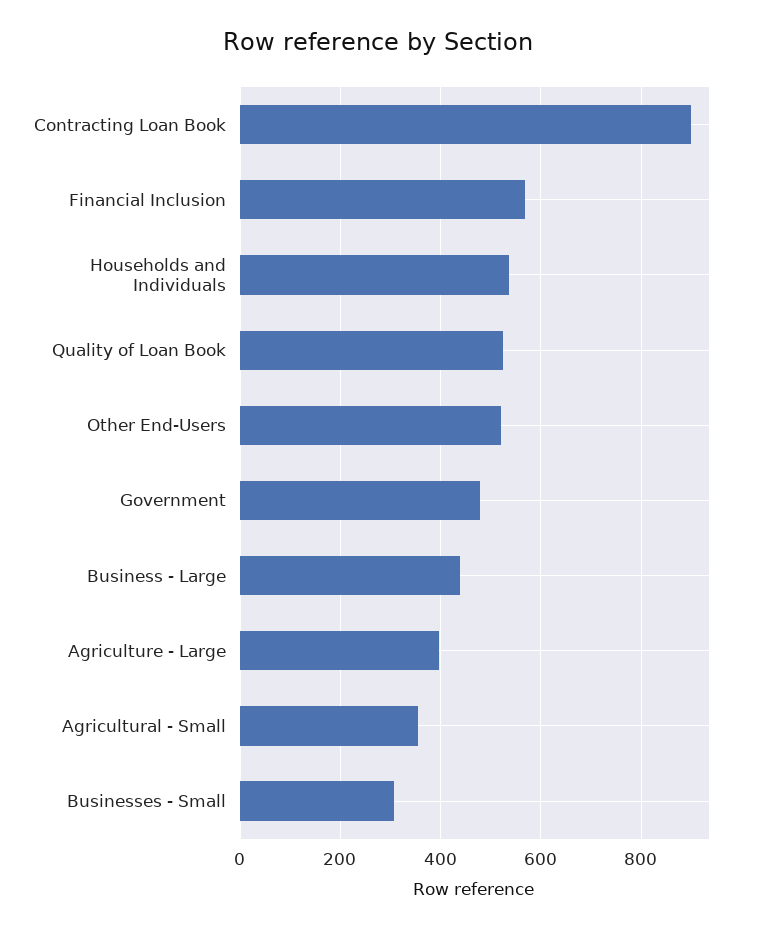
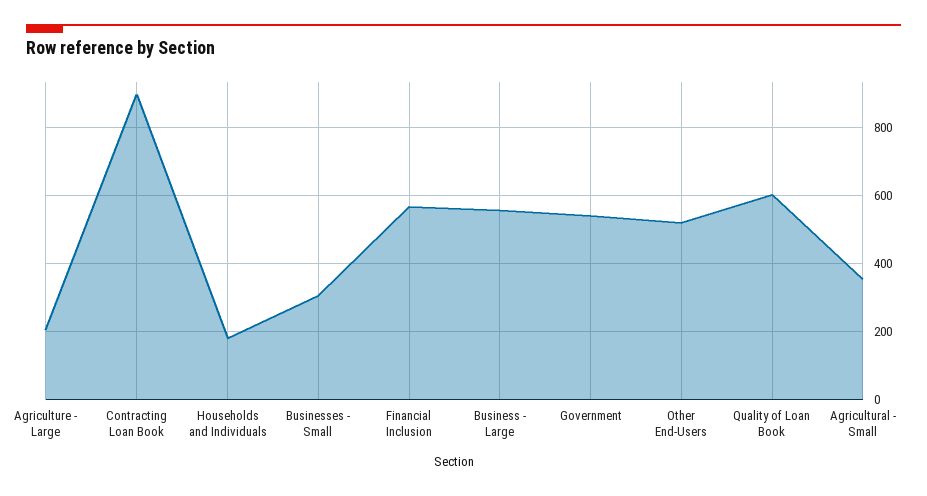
  {
    "Contracting Loan Book": 900,
    "Financial Inclusion": 560,
-   "Households and Individuals": 540,
+   "Households and Individuals": 180,
-   "Quality of Loan Book": 520,
+   "Quality of Loan Book": 600,
    "Other End-Users": 520,
-   "Government": 480,
+   "Government": 540,
-   "Business - Large": 440,
+   "Business - Large": 560,
-   "Agriculture - Large": 400,
+   "Agriculture - Large": 200,
    "Agricultural - Small": 360,
    "Businesses - Small": 300
  }

